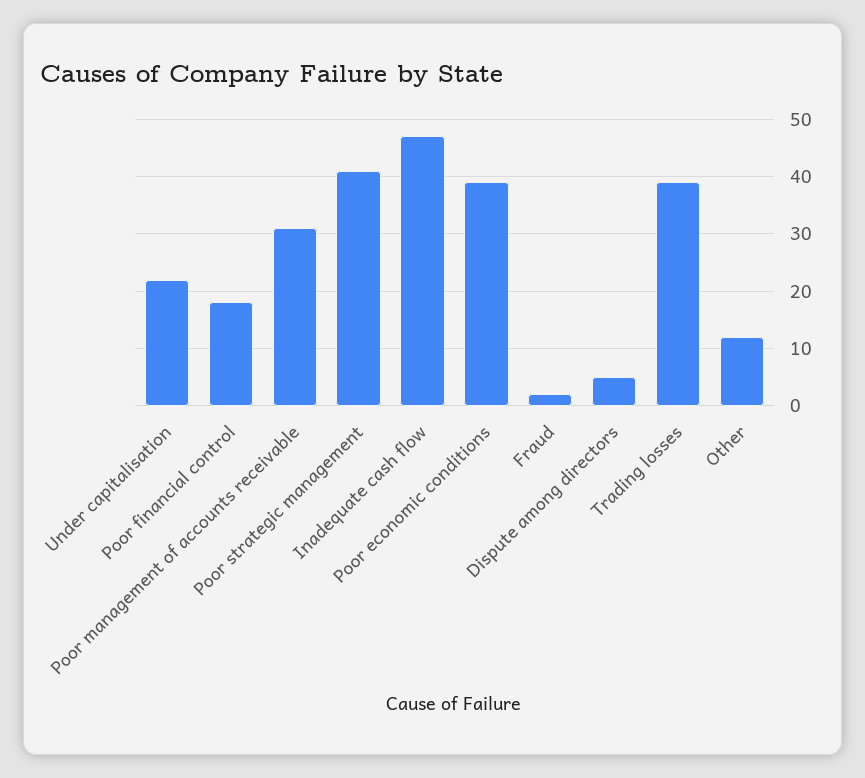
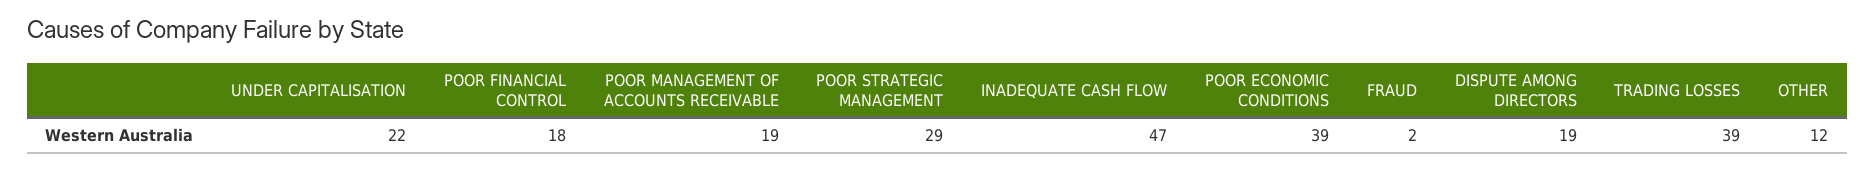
  {
    "Under capitalisation": 22,
    "Poor financial control": 18,
-   "Poor management of accounts receivable": 30,
+   "Poor management of accounts receivable": 19,
-   "Poor strategic management": 40,
+   "Poor strategic management": 29,
    "Inadequate cash flow": 47,
    "Poor economic conditions": 39,
    "Fraud": 2,
-   "Dispute among directors": 5,
+   "Dispute among directors": 19,
    "Trading losses": 39,
    "Other": 12
  }

